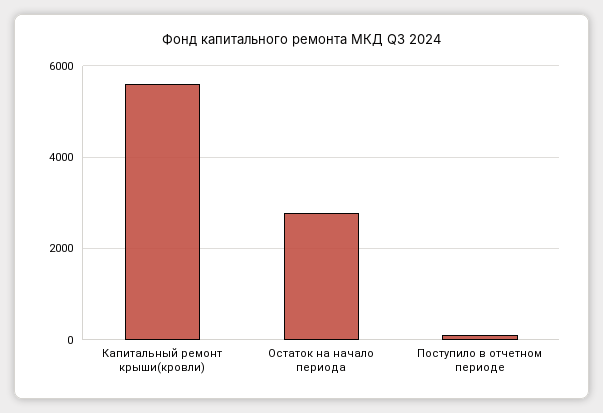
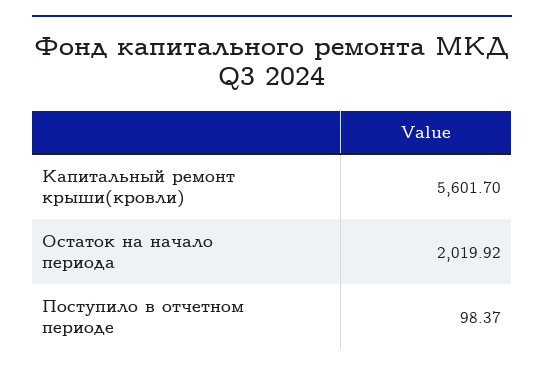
  {
    "Капитальный ремонт крыши(кровли)": 5601.7,
-   "Остаток на начало периода": 2800,
+   "Остаток на начало периода": 2019.92,
    "Поступило в отчетном периоде": 98.37
  }

